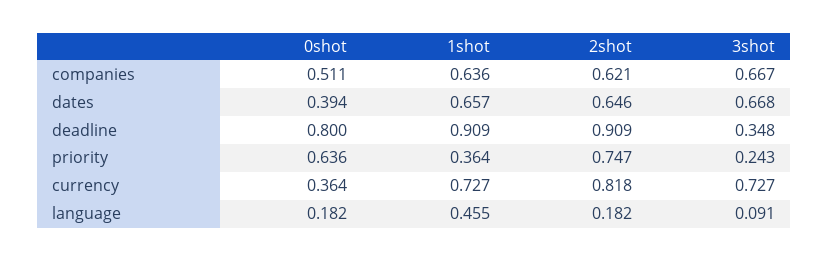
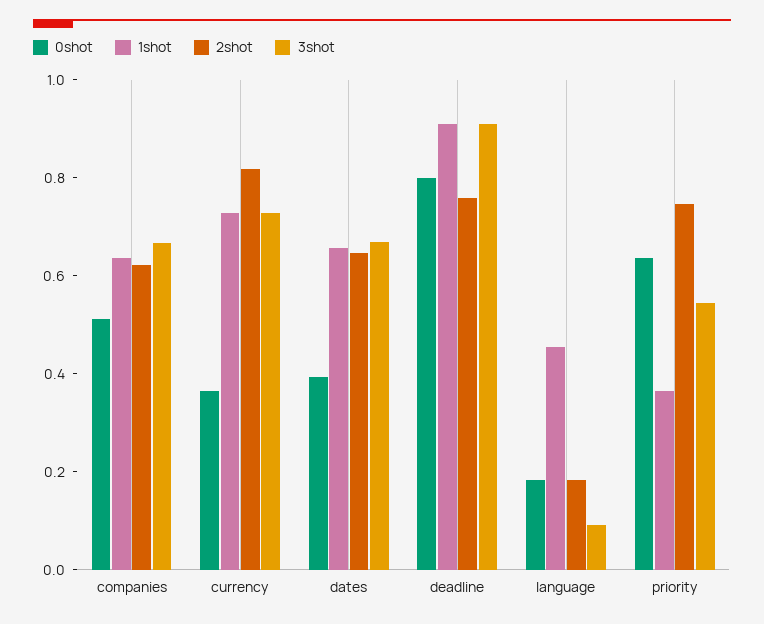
  {
    "0shot": {
      "companies": 0.511,
      "dates": 0.394,
      "deadline": 0.8,
      "priority": 0.636,
      "currency": 0.364,
      "language": 0.182
    },
    "1shot": {
      "companies": 0.636,
      "dates": 0.657,
      "deadline": 0.909,
      "priority": 0.364,
      "currency": 0.727,
      "language": 0.455
    },
    "2shot": {
      "companies": 0.621,
      "dates": 0.646,
-     "deadline": 0.909,
+     "deadline": 0.75,
      "priority": 0.747,
      "currency": 0.818,
      "language": 0.182
    },
    "3shot": {
      "companies": 0.667,
      "dates": 0.668,
-     "deadline": 0.348,
+     "deadline": 0.9,
-     "priority": 0.243,
+     "priority": 0.55,
      "currency": 0.727,
      "language": 0.091
    }
  }

